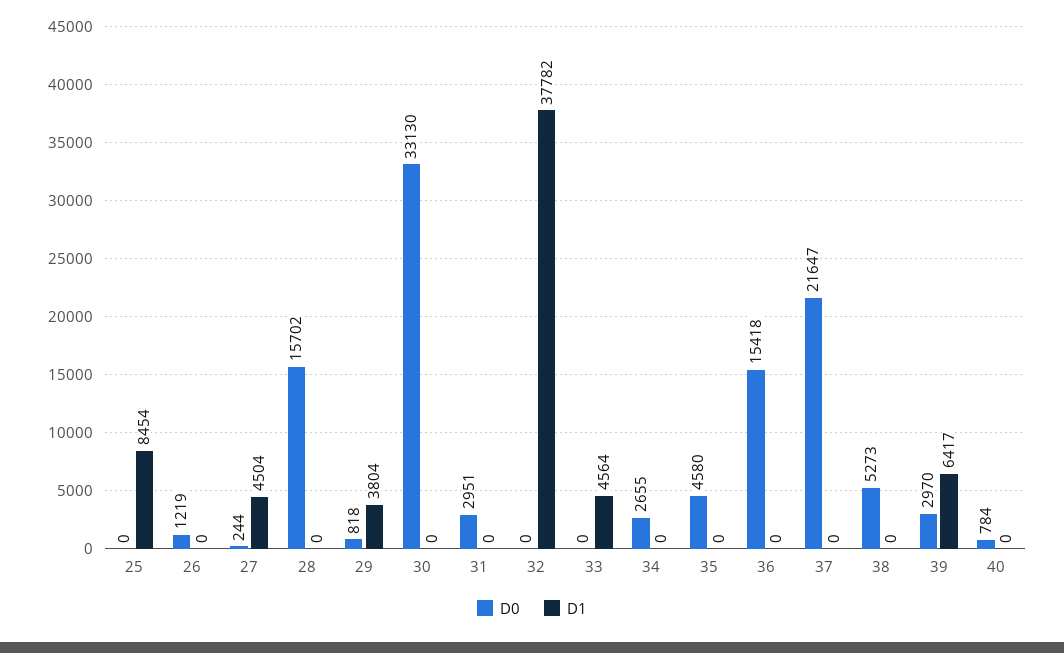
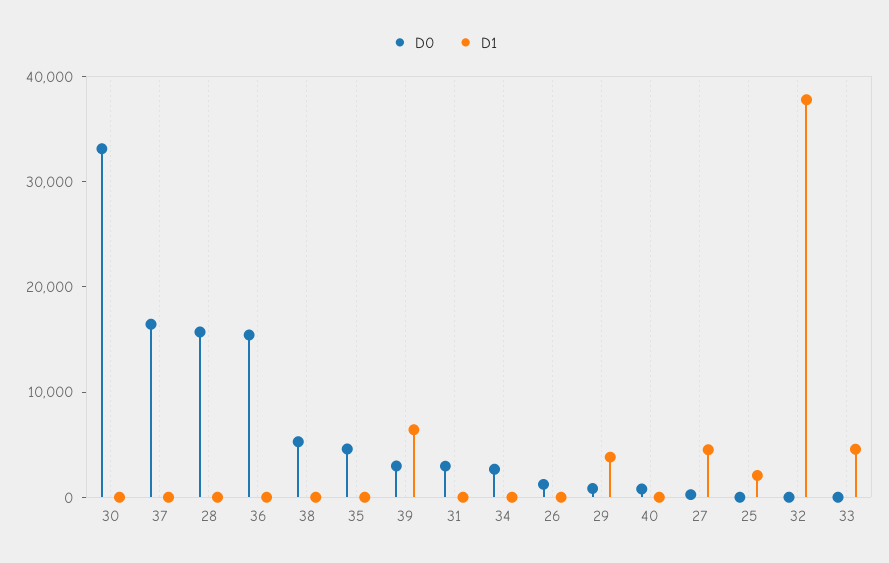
  {
    "D0": {
      "25": 0,
      "26": 1219,
      "27": 244,
      "28": 15702,
      "29": 818,
      "30": 33130,
      "31": 2951,
      "32": 0,
      "33": 0,
      "34": 2655,
      "35": 4580,
      "36": 15418,
-     "37": 21647,
+     "37": 16000,
      "38": 5273,
      "39": 2970,
      "40": 784
    },
    "D1": {
-     "25": 8454,
+     "25": 2000,
      "26": 0,
      "27": 4504,
      "28": 0,
      "29": 3804,
      "30": 0,
      "31": 0,
      "32": 37782,
      "33": 4564,
      "34": 0,
      "35": 0,
      "36": 0,
      "37": 0,
      "38": 0,
      "39": 6417,
      "40": 0
    }
  }

